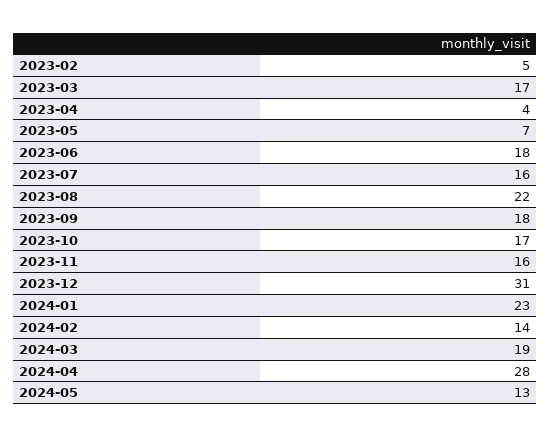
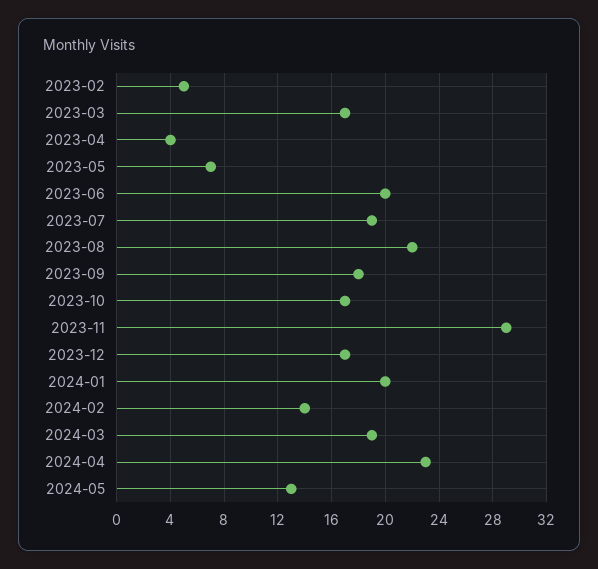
  {
    "2023-02": 5,
    "2023-03": 17,
    "2023-04": 4,
    "2023-05": 7,
-   "2023-06": 18,
+   "2023-06": 20,
-   "2023-07": 16,
+   "2023-07": 19,
    "2023-08": 22,
    "2023-09": 18,
    "2023-10": 17,
-   "2023-11": 16,
+   "2023-11": 29,
-   "2023-12": 31,
+   "2023-12": 17,
-   "2024-01": 23,
+   "2024-01": 20,
    "2024-02": 14,
    "2024-03": 19,
-   "2024-04": 28,
+   "2024-04": 23,
    "2024-05": 13
  }

